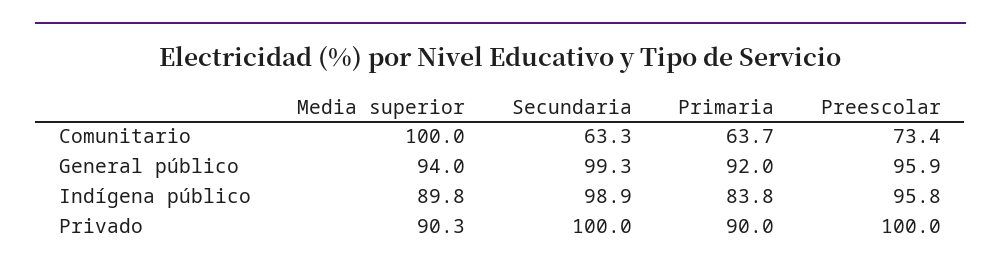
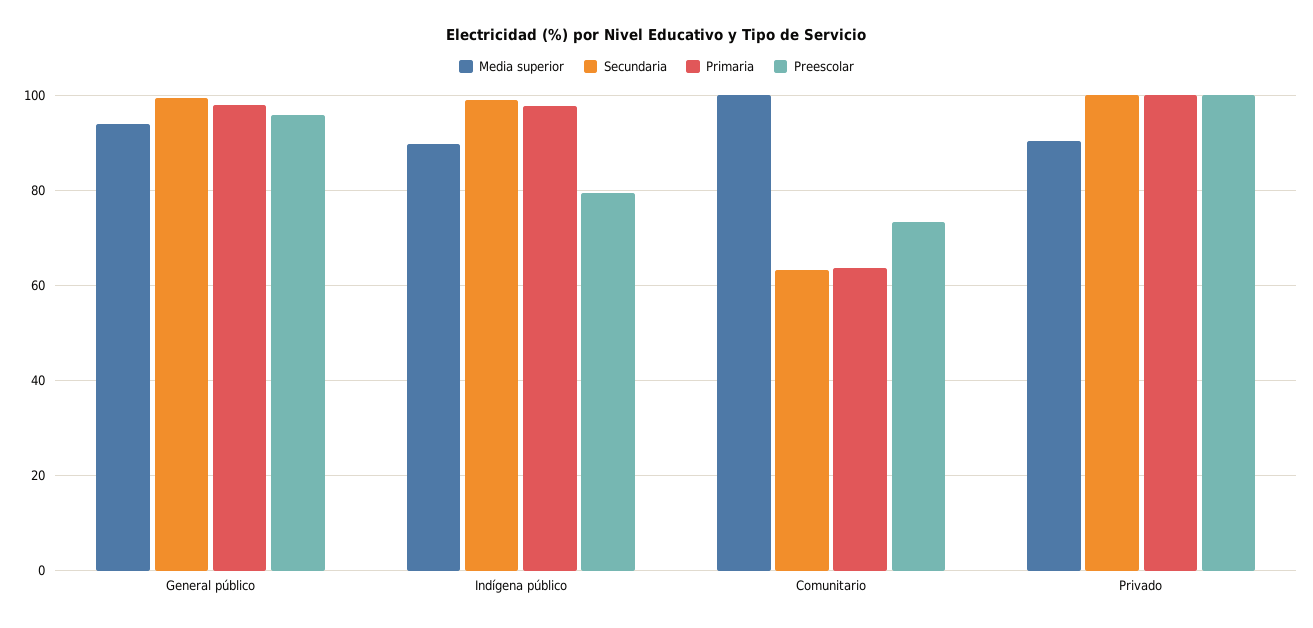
  {
    "Media superior": {
      "Comunitario": 100,
      "General público": 94,
      "Indígena público": 89.8,
      "Privado": 90.3
    },
    "Secundaria": {
      "Comunitario": 63.3,
      "General público": 99.3,
      "Indígena público": 98.9,
      "Privado": 100
    },
    "Primaria": {
      "Comunitario": 63.7,
-     "General público": 92,
+     "General público": 98,
-     "Indígena público": 83.8,
+     "Indígena público": 98,
-     "Privado": 90
+     "Privado": 100
    },
    "Preescolar": {
      "Comunitario": 73.4,
      "General público": 95.9,
-     "Indígena público": 95.8,
+     "Indígena público": 80,
      "Privado": 100
    }
  }

